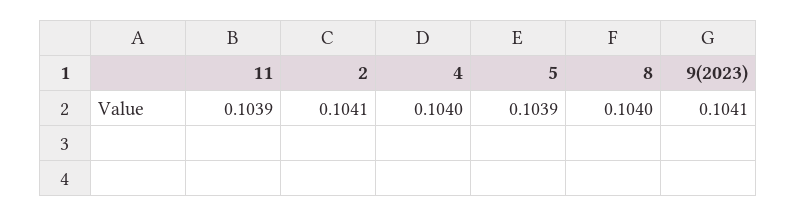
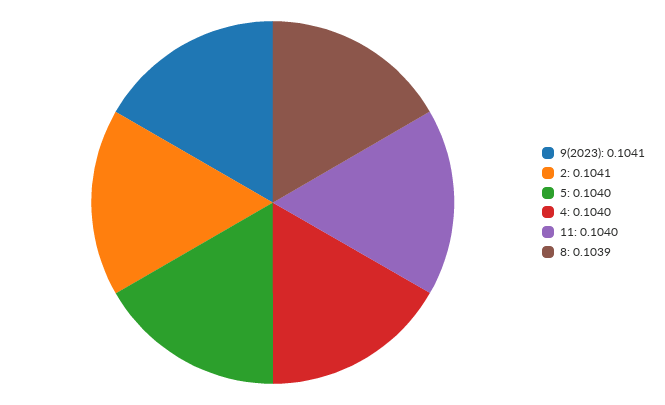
  {
-   "11": 0.1039,
+   "11": 0.104,
    "2": 0.1041,
    "4": 0.104,
-   "5": 0.1039,
+   "5": 0.104,
-   "8": 0.104,
+   "8": 0.1039,
    "9(2023)": 0.1041
  }

